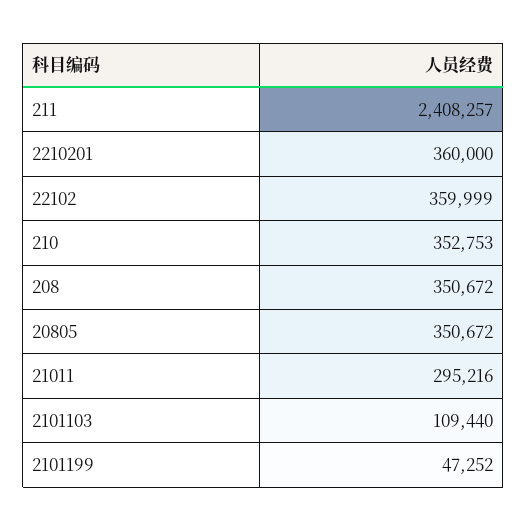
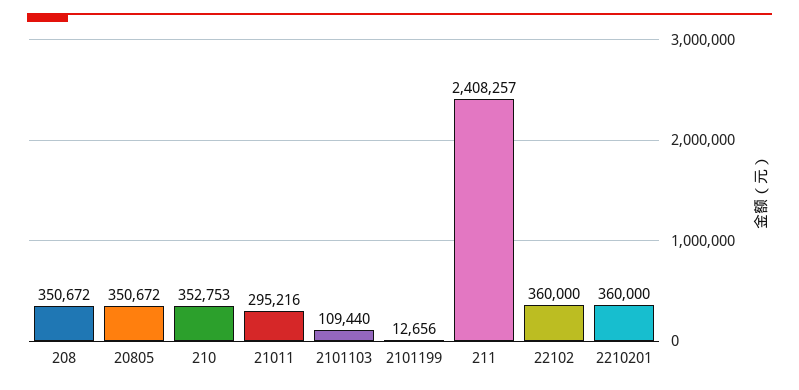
  {
    "211": 2408257,
    "2210201": 360000,
-   "22102": 359999,
+   "22102": 360000,
    "210": 352753,
    "208": 350672,
    "20805": 350672,
    "21011": 295216,
    "2101103": 109440,
-   "2101199": 47252
+   "2101199": 12656
  }

